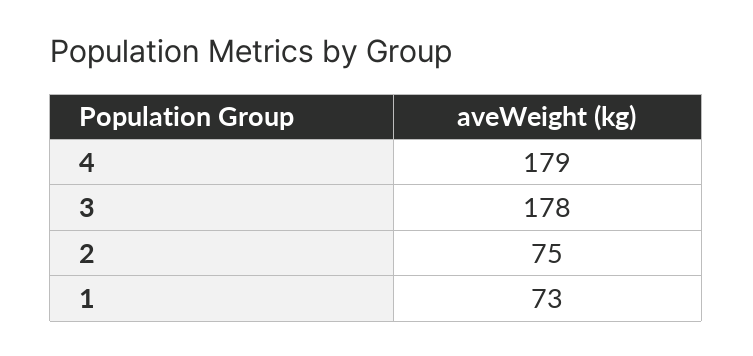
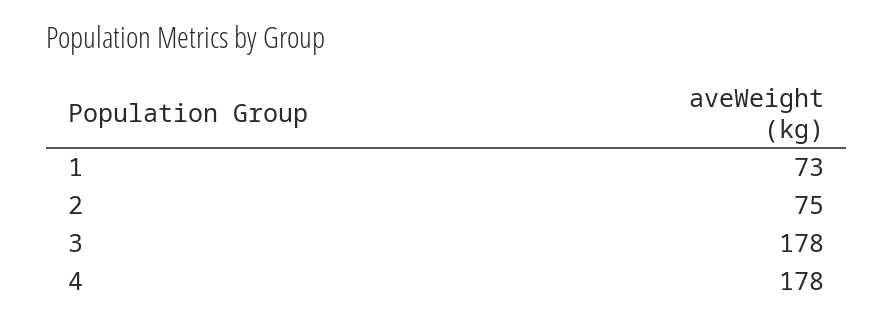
  {
-   "4": 179,
+   "4": 178,
    "3": 178,
    "2": 75,
    "1": 73
  }

